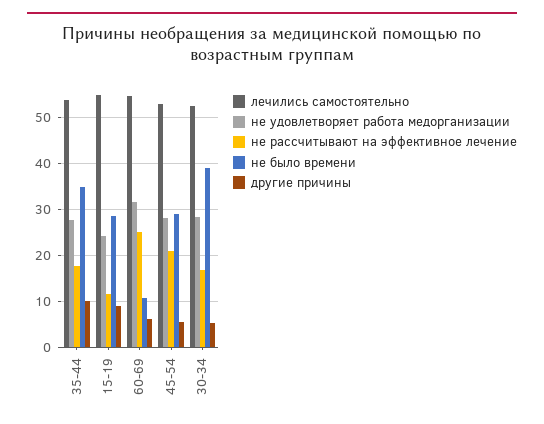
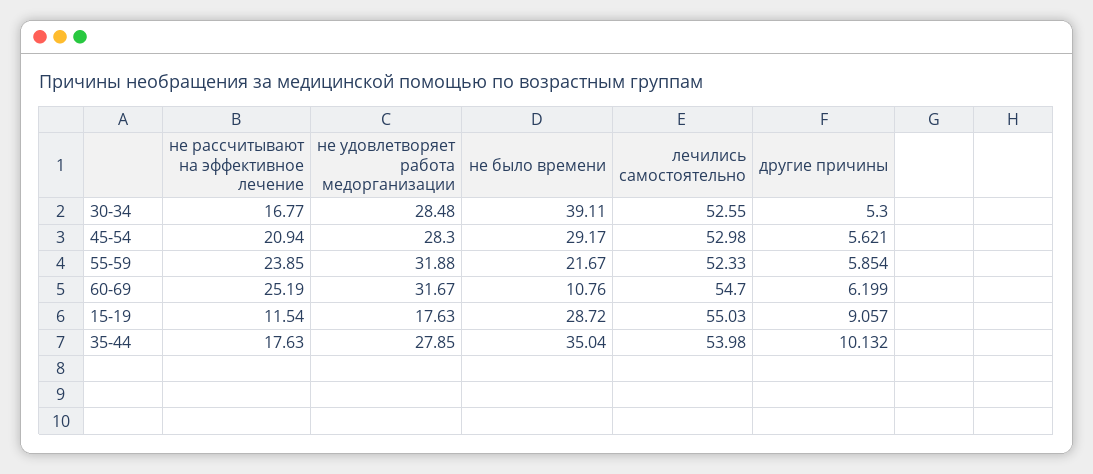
  {
    "лечились самостоятельно": {
      "35-44": 53.98,
      "15-19": 55.03,
      "60-69": 54.7,
      "45-54": 52.98,
-     "30-34": 52.55
+     "30-34": 52.55,
+     "55-59": 52.33
    },
    "не удовлетворяет работа медорганизации": {
      "35-44": 27.85,
-     "15-19": 24,
+     "15-19": 17.63,
      "60-69": 31.67,
      "45-54": 28.3,
-     "30-34": 28.48
+     "30-34": 28.48,
+     "55-59": 31.88
    },
    "не рассчитывают на эффективное лечение": {
      "35-44": 17.63,
      "15-19": 11.54,
      "60-69": 25.19,
      "45-54": 20.94,
-     "30-34": 16.77
+     "30-34": 16.77,
+     "55-59": 23.85
    },
    "не было времени": {
      "35-44": 35.04,
      "15-19": 28.72,
      "60-69": 10.76,
      "45-54": 29.17,
-     "30-34": 39.11
+     "30-34": 39.11,
+     "55-59": 21.67
    },
    "другие причины": {
      "35-44": 10.132,
      "15-19": 9.057,
      "60-69": 6.199,
      "45-54": 5.621,
-     "30-34": 5.3
+     "30-34": 5.3,
+     "55-59": 5.854
    }
  }

